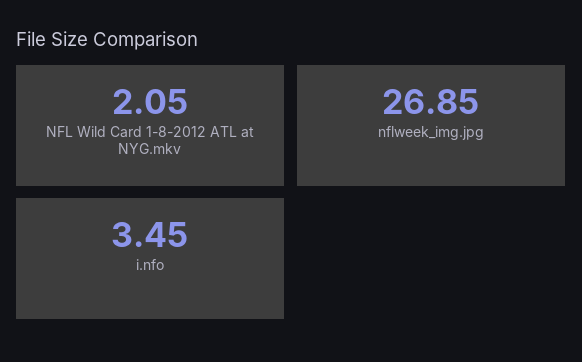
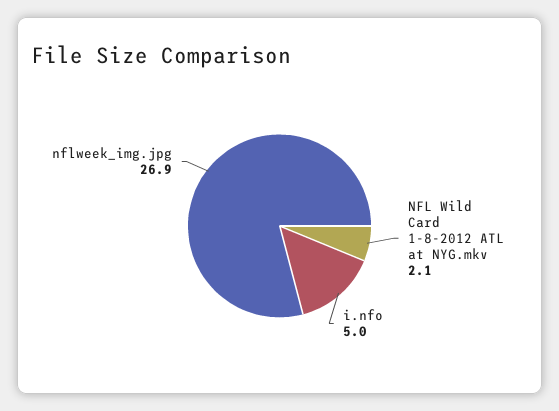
  {
    "NFL Wild Card 1-8-2012 ATL at NYG.mkv": 2.05,
    "nflweek_img.jpg": 26.85,
-   "i.nfo": 3.45
+   "i.nfo": 5
  }

